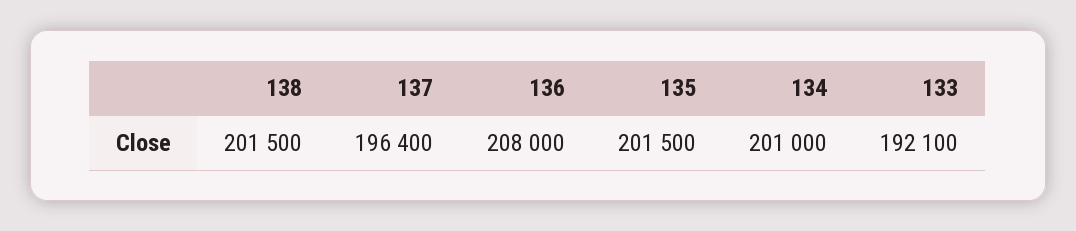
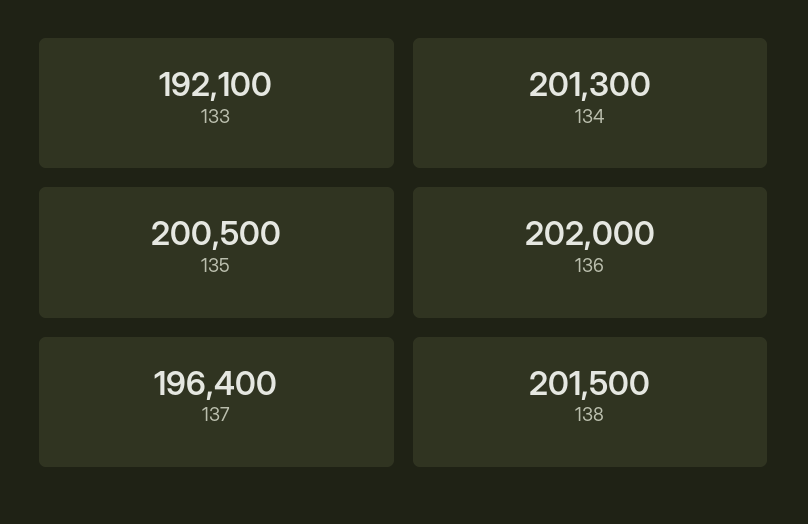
  {
    "138": 201500,
    "137": 196400,
-   "136": 208000,
+   "136": 202000,
-   "135": 201500,
+   "135": 200500,
-   "134": 201000,
+   "134": 201300,
    "133": 192100
  }

